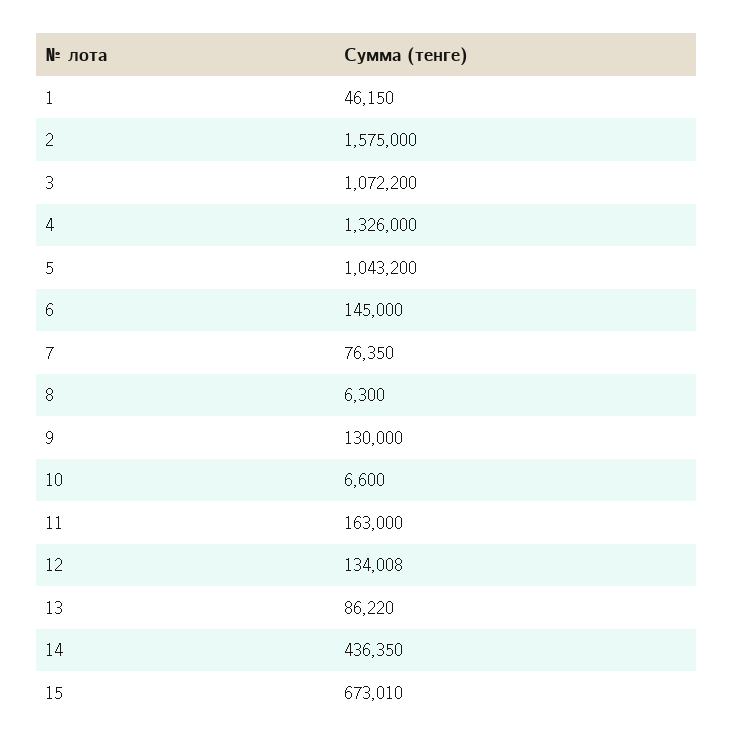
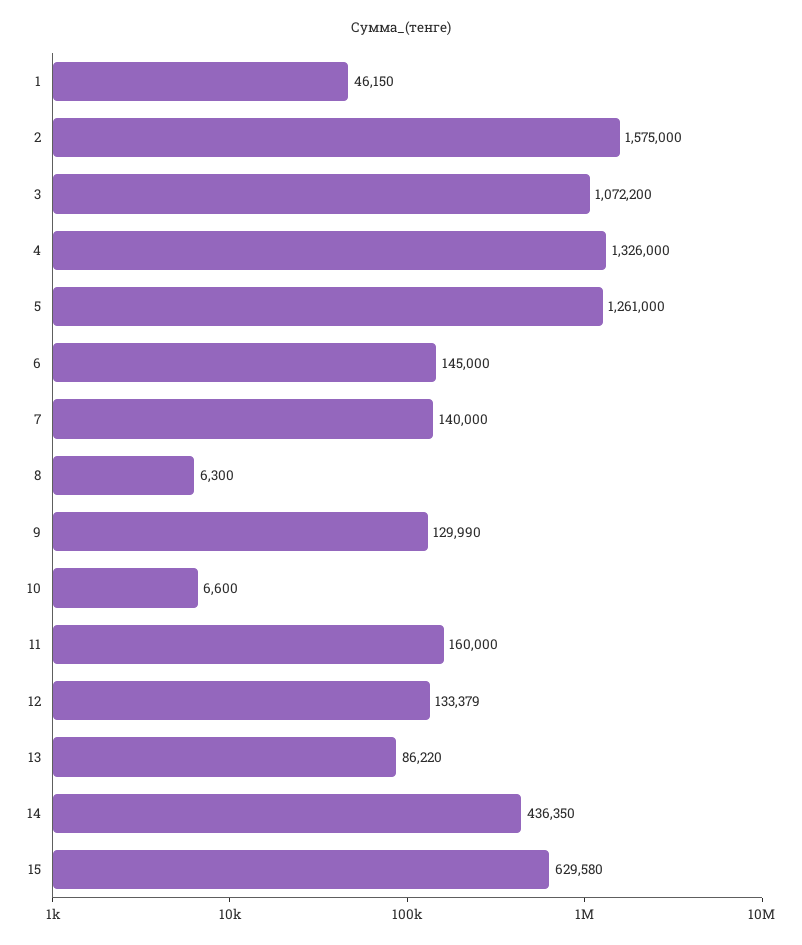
  {
    "1": 46150,
    "2": 1575000,
    "3": 1072200,
    "4": 1326000,
-   "5": 1043200,
+   "5": 1261000,
    "6": 145000,
-   "7": 76350,
+   "7": 140000,
    "8": 6300,
-   "9": 130000,
+   "9": 129990,
    "10": 6600,
-   "11": 163000,
+   "11": 160000,
-   "12": 134008,
+   "12": 133379,
    "13": 86220,
    "14": 436350,
-   "15": 673010
+   "15": 629580
  }

